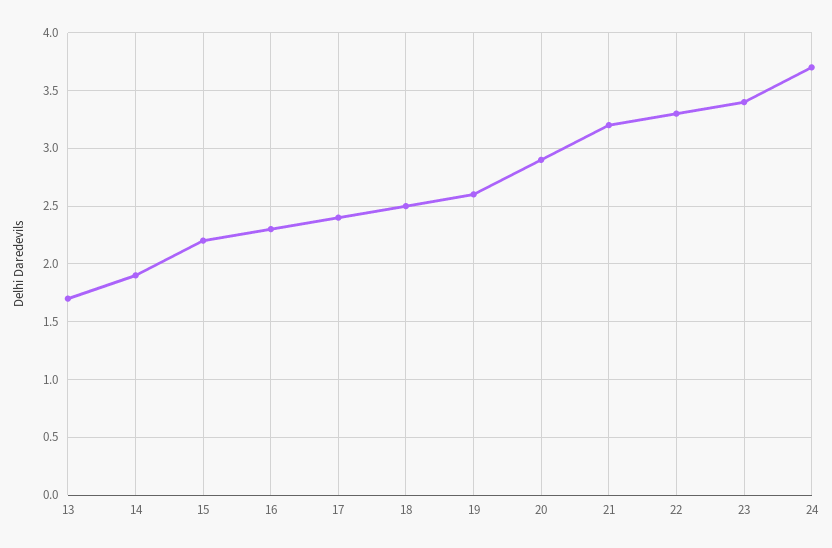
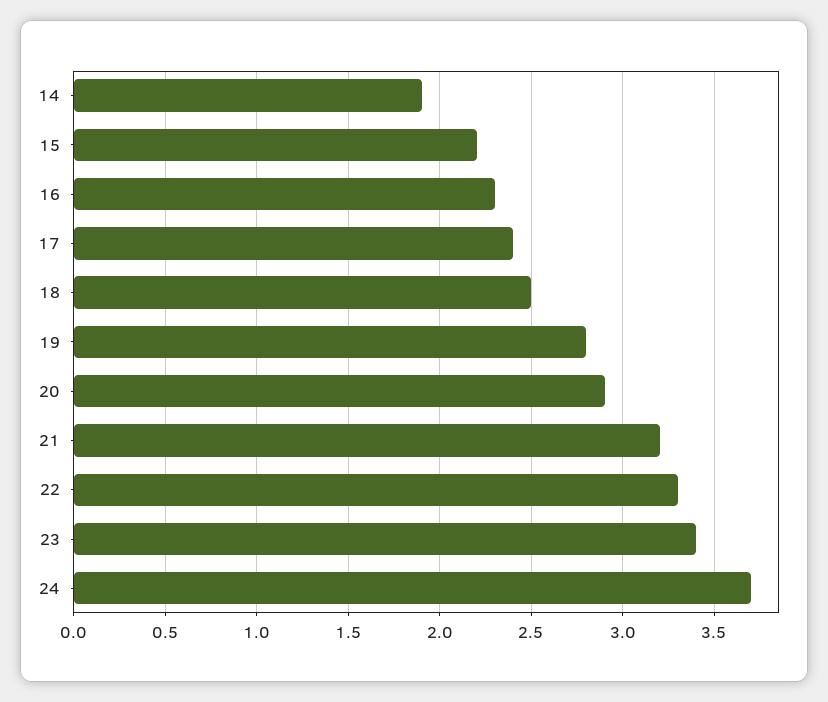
  {
-   "13": 1.7,
    "14": 1.9,
    "15": 2.2,
    "16": 2.3,
    "17": 2.4,
    "18": 2.5,
-   "19": 2.6,
+   "19": 2.8,
    "20": 2.9,
    "21": 3.2,
    "22": 3.3,
    "23": 3.4,
    "24": 3.7
  }

